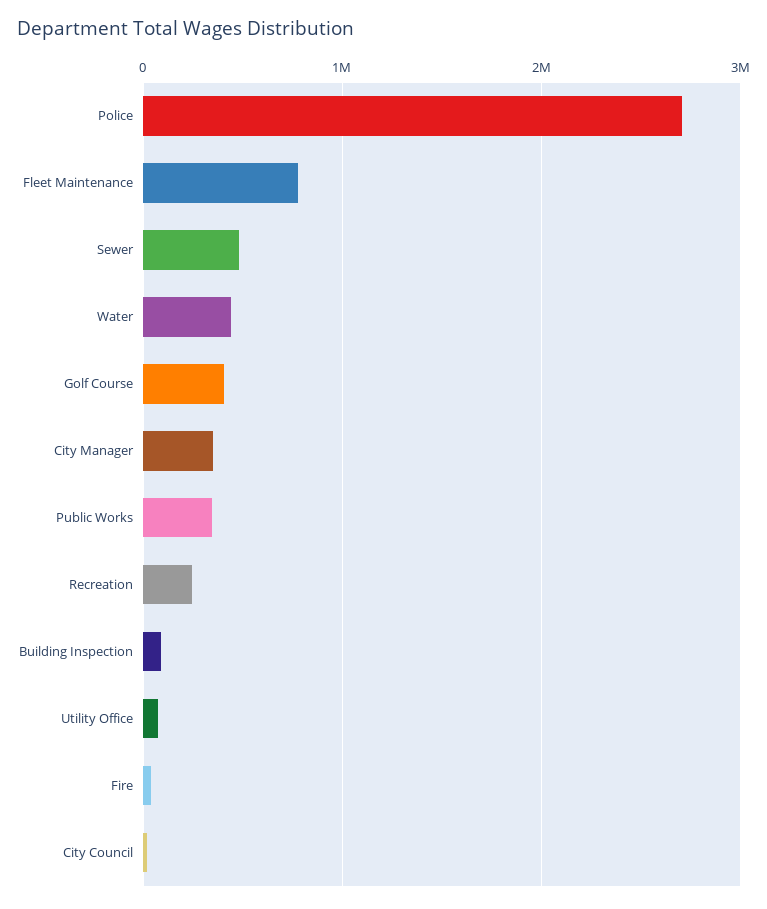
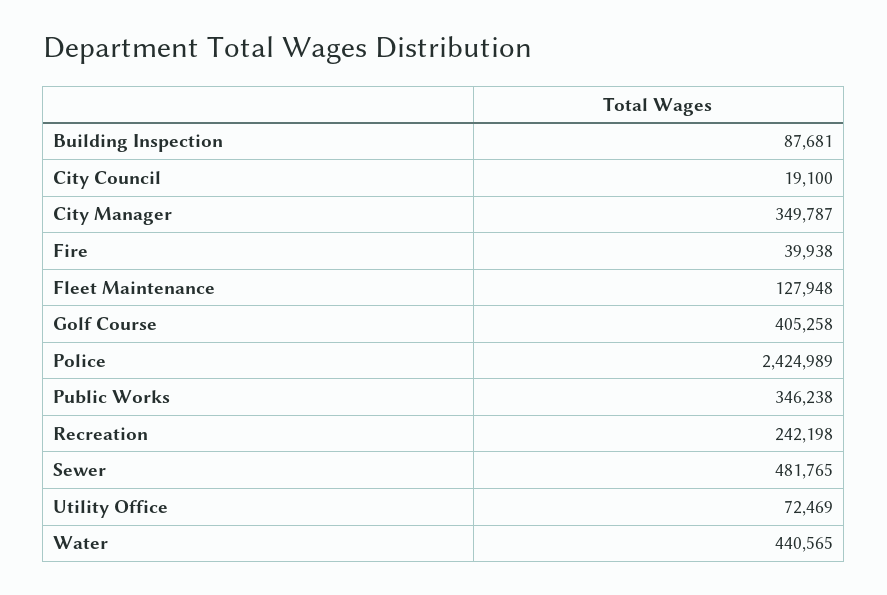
  {
-   "Police": 2700000,
+   "Police": 2424989,
-   "Fleet Maintenance": 800000,
+   "Fleet Maintenance": 127948,
    "Sewer": 481765,
    "Water": 440565,
    "Golf Course": 405258,
    "City Manager": 349787,
    "Public Works": 346238,
    "Recreation": 242198,
    "Building Inspection": 87681,
    "Utility Office": 72469,
    "Fire": 39938,
    "City Council": 19100
  }

